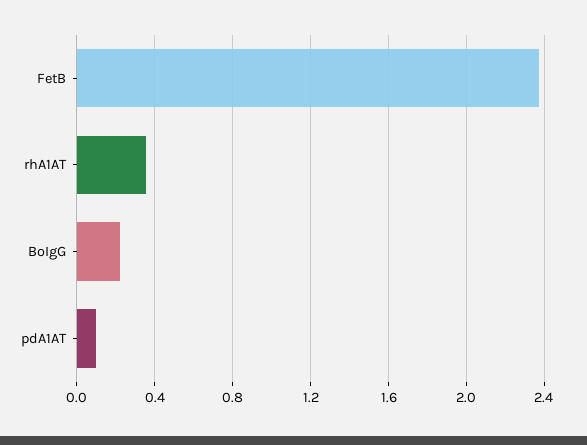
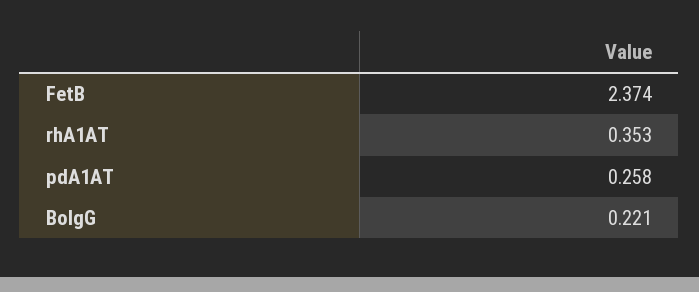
  {
    "FetB": 2.374,
    "rhA1AT": 0.353,
    "BoIgG": 0.221,
-   "pdA1AT": 0.1
+   "pdA1AT": 0.258
  }

